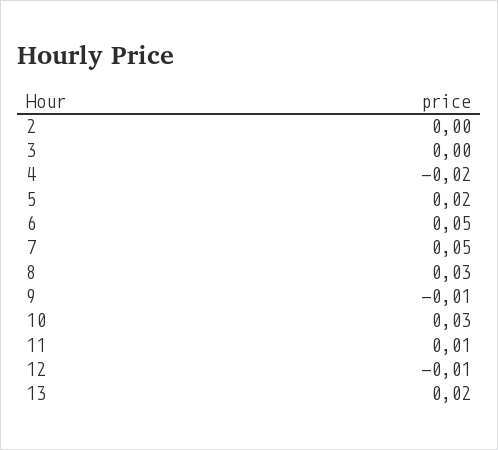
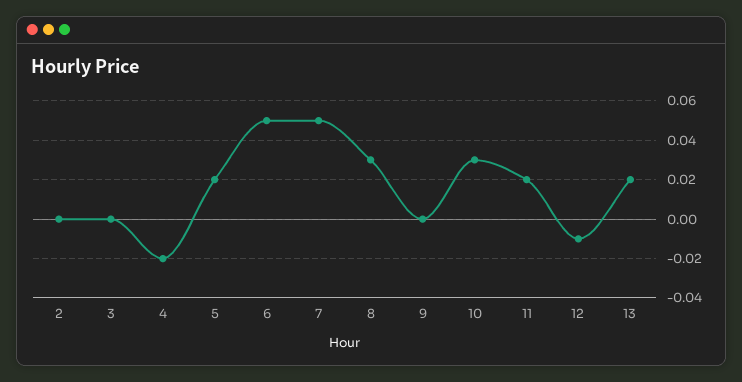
  {
    "2": 0,
    "3": 0,
    "4": -0.02,
    "5": 0.02,
    "6": 0.05,
    "7": 0.05,
    "8": 0.03,
-   "9": -0.01,
+   "9": 0,
    "10": 0.03,
-   "11": 0.01,
+   "11": 0.02,
    "12": -0.01,
    "13": 0.02
  }

